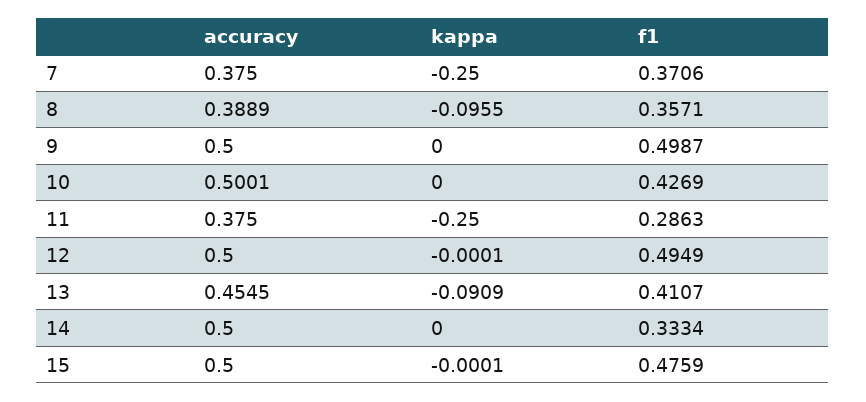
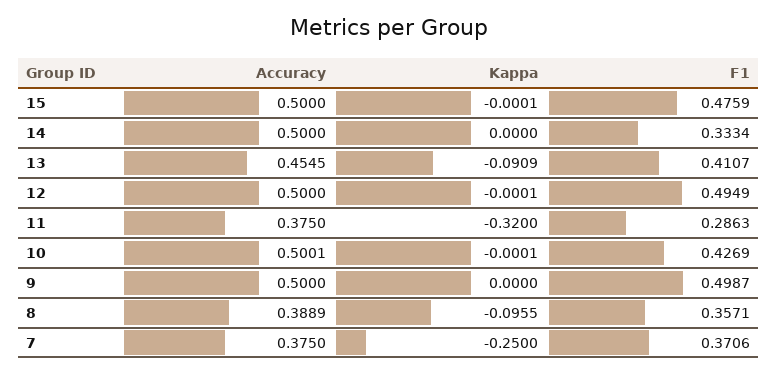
  {
    "accuracy": {
      "7": 0.375,
      "8": 0.3889,
      "9": 0.5,
      "10": 0.5001,
      "11": 0.375,
      "12": 0.5,
      "13": 0.4545,
      "14": 0.5,
      "15": 0.5
    },
    "kappa": {
      "7": -0.25,
      "8": -0.0955,
      "9": 0,
-     "10": 0,
+     "10": -0.0001,
-     "11": -0.25,
+     "11": -0.32,
      "12": -0.0001,
      "13": -0.0909,
      "14": 0,
      "15": -0.0001
    },
    "f1": {
      "7": 0.3706,
      "8": 0.3571,
      "9": 0.4987,
      "10": 0.4269,
      "11": 0.2863,
      "12": 0.4949,
      "13": 0.4107,
      "14": 0.3334,
      "15": 0.4759
    }
  }

